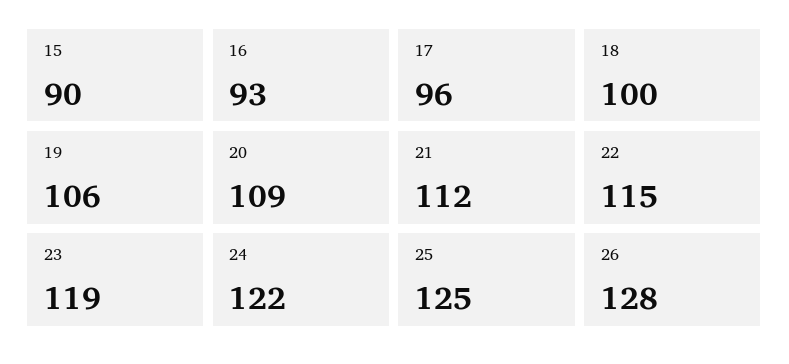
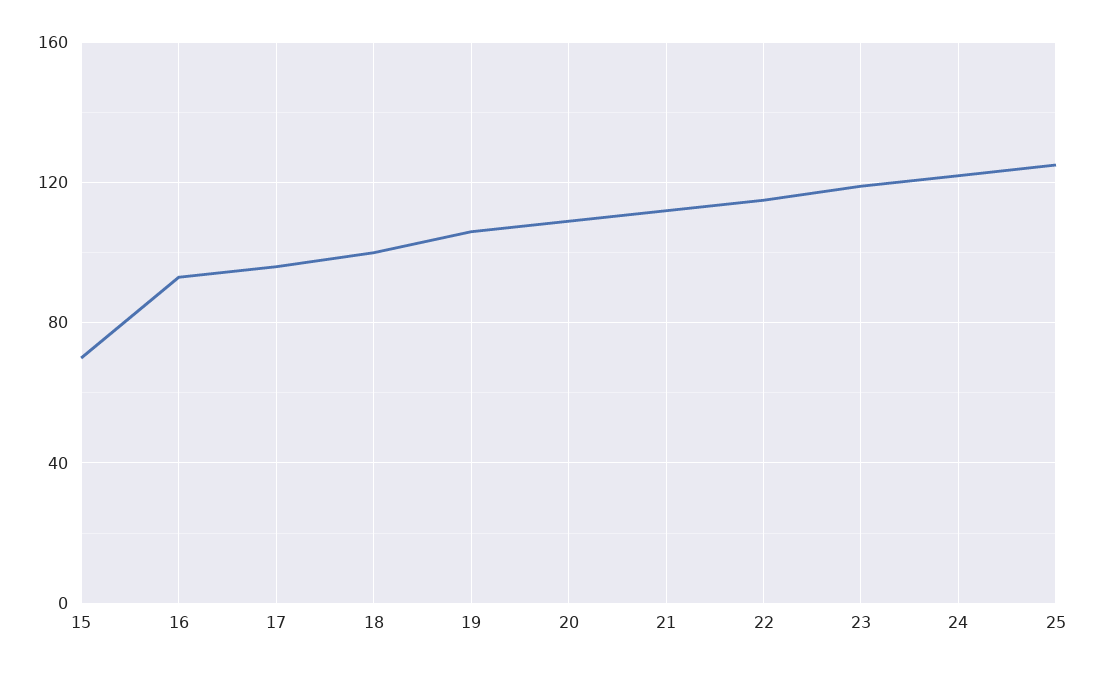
  {
-   "15": 90,
+   "15": 70,
    "16": 93,
    "17": 96,
    "18": 100,
    "19": 106,
    "20": 109,
    "21": 112,
    "22": 115,
    "23": 119,
    "24": 122,
-   "25": 125,
+   "25": 125
-   "26": 128
  }

